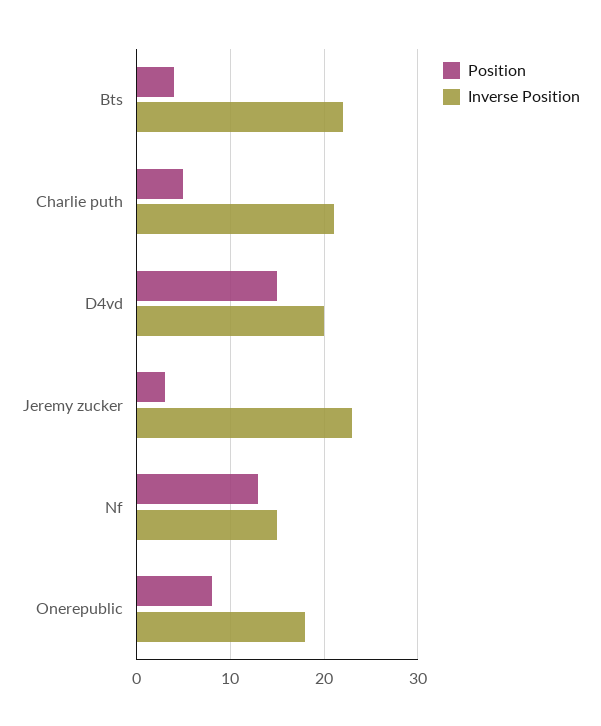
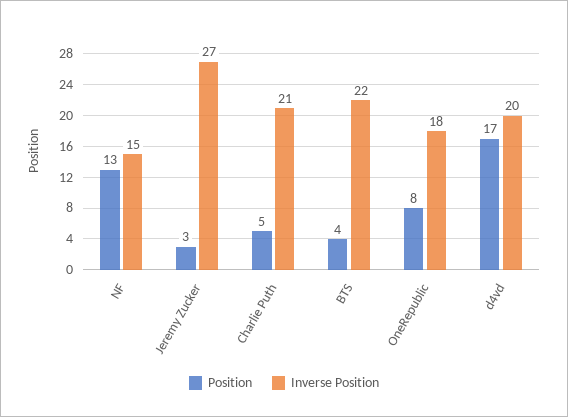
  {
    "Position": {
      "Bts": 4,
      "Charlie puth": 5,
-     "D4vd": 15,
+     "D4vd": 17,
      "Jeremy zucker": 3,
      "Nf": 13,
      "Onerepublic": 8
    },
    "Inverse Position": {
      "Bts": 22,
      "Charlie puth": 21,
      "D4vd": 20,
-     "Jeremy zucker": 23,
+     "Jeremy zucker": 27,
      "Nf": 15,
      "Onerepublic": 18
    }
  }

